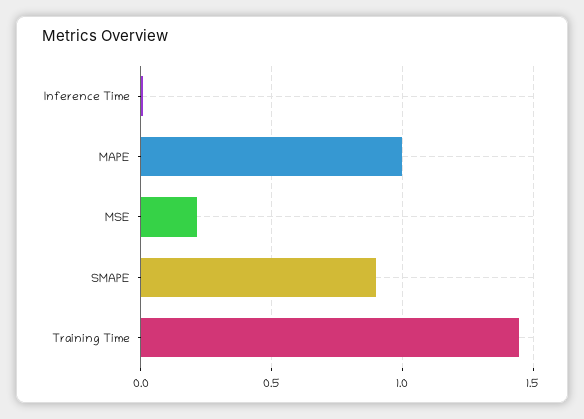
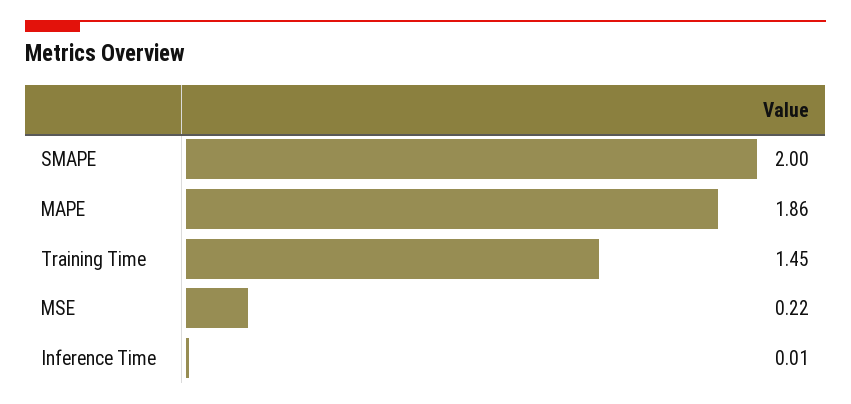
  {
    "Inference Time": 0.01,
-   "MAPE": 1,
+   "MAPE": 1.86,
    "MSE": 0.22,
-   "SMAPE": 0.9,
+   "SMAPE": 2,
    "Training Time": 1.45
  }

